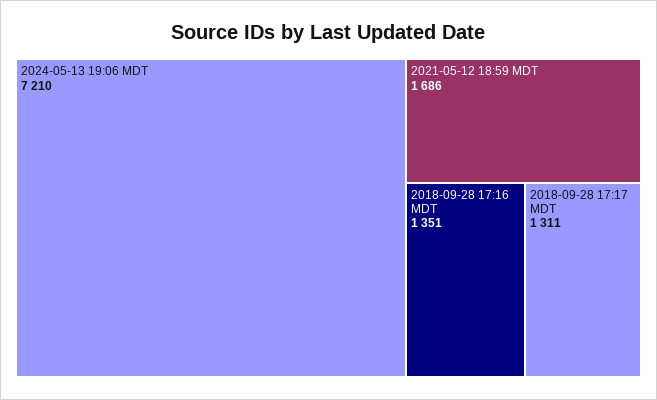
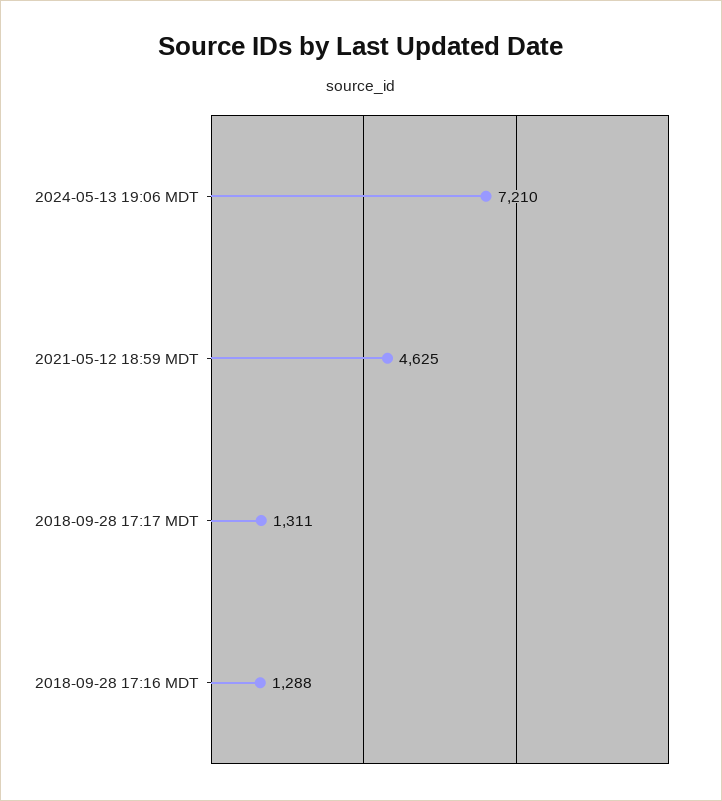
  {
    "2024-05-13 19:06 MDT": 7210,
-   "2021-05-12 18:59 MDT": 1686,
+   "2021-05-12 18:59 MDT": 4625,
-   "2018-09-28 17:16 MDT": 1351,
+   "2018-09-28 17:16 MDT": 1288,
    "2018-09-28 17:17 MDT": 1311
  }

